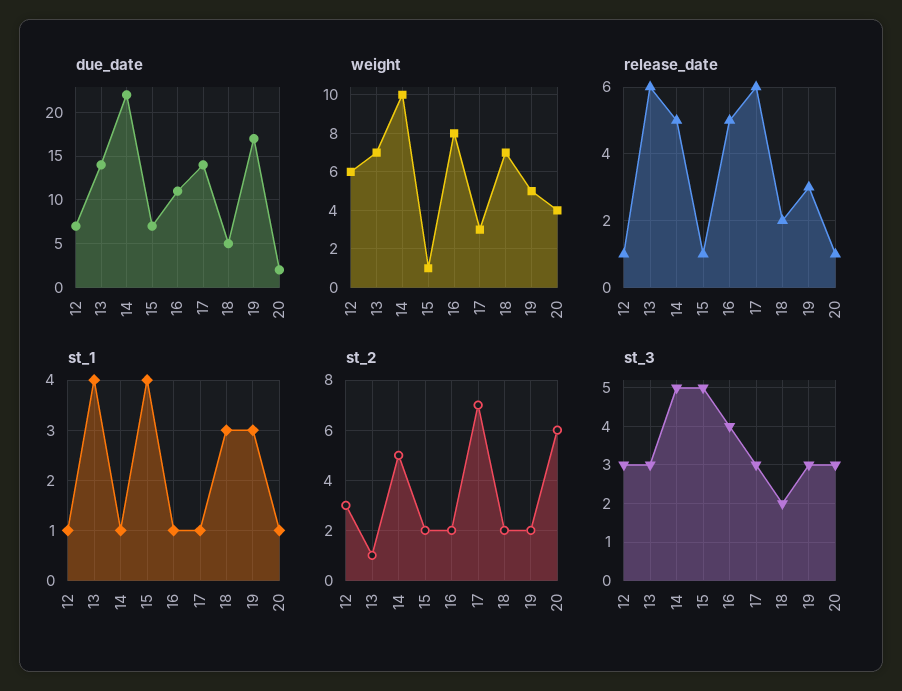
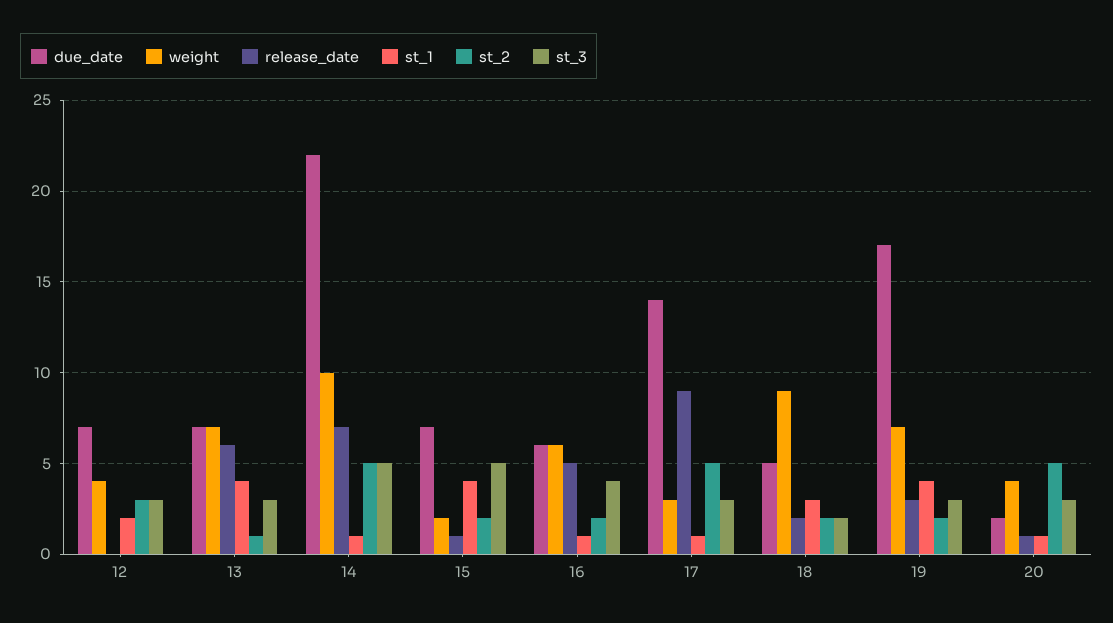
  {
    "due_date": {
      "12": 7,
-     "13": 14,
+     "13": 7,
      "14": 22,
      "15": 7,
-     "16": 11,
+     "16": 6,
      "17": 14,
      "18": 5,
      "19": 17,
      "20": 2
    },
    "weight": {
-     "12": 6,
+     "12": 4,
      "13": 7,
      "14": 10,
-     "15": 1,
+     "15": 2,
-     "16": 8,
+     "16": 6,
      "17": 3,
-     "18": 7,
+     "18": 9,
-     "19": 5,
+     "19": 7,
      "20": 4
    },
    "release_date": {
-     "12": 1,
+     "12": 0,
      "13": 6,
-     "14": 5,
+     "14": 7,
      "15": 1,
      "16": 5,
-     "17": 6,
+     "17": 9,
      "18": 2,
      "19": 3,
      "20": 1
    },
    "st_1": {
-     "12": 1,
+     "12": 2,
      "13": 4,
      "14": 1,
      "15": 4,
      "16": 1,
      "17": 1,
      "18": 3,
-     "19": 3,
+     "19": 4,
      "20": 1
    },
    "st_2": {
      "12": 3,
      "13": 1,
      "14": 5,
      "15": 2,
      "16": 2,
-     "17": 7,
+     "17": 5,
      "18": 2,
      "19": 2,
-     "20": 6
+     "20": 5
    },
    "st_3": {
      "12": 3,
      "13": 3,
      "14": 5,
      "15": 5,
      "16": 4,
      "17": 3,
      "18": 2,
      "19": 3,
      "20": 3
    }
  }

